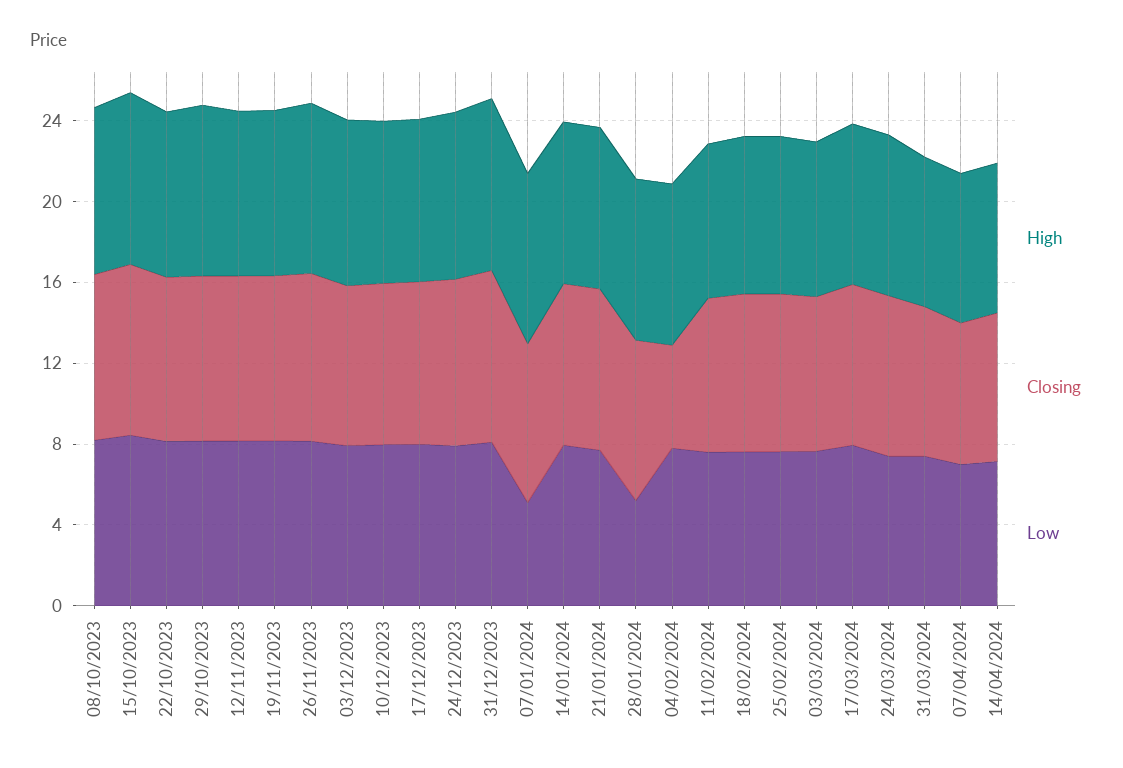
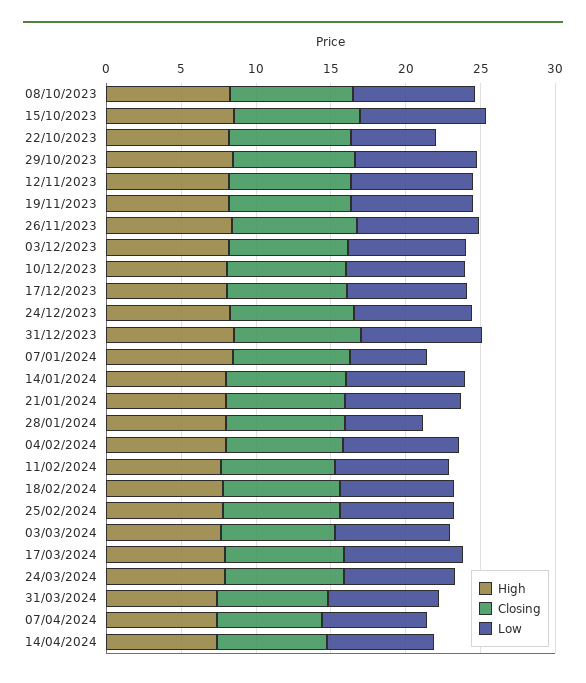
  {
    "High": {
      "08/10/2023": 8,
      "15/10/2023": 8,
      "22/10/2023": 8,
      "29/10/2023": 8,
      "12/11/2023": 8,
      "19/11/2023": 8,
      "26/11/2023": 8,
      "03/12/2023": 8,
      "10/12/2023": 8,
      "17/12/2023": 8,
      "24/12/2023": 8,
      "31/12/2023": 9,
      "07/01/2024": 8,
      "14/01/2024": 8,
      "21/01/2024": 8,
      "28/01/2024": 8,
      "04/02/2024": 8,
      "11/02/2024": 8,
      "18/02/2024": 8,
      "25/02/2024": 8,
      "03/03/2024": 8,
      "17/03/2024": 8,
      "24/03/2024": 8,
      "31/03/2024": 7,
      "07/04/2024": 7,
      "14/04/2024": 7
    },
    "Closing": {
      "08/10/2023": 8,
      "15/10/2023": 8,
      "22/10/2023": 8,
      "29/10/2023": 8,
      "12/11/2023": 8,
      "19/11/2023": 8,
      "26/11/2023": 8,
      "03/12/2023": 8,
      "10/12/2023": 8,
      "17/12/2023": 8,
      "24/12/2023": 8,
      "31/12/2023": 9,
      "07/01/2024": 8,
      "14/01/2024": 8,
      "21/01/2024": 8,
      "28/01/2024": 8,
-     "04/02/2024": 5,
+     "04/02/2024": 8,
      "11/02/2024": 8,
      "18/02/2024": 8,
      "25/02/2024": 8,
      "03/03/2024": 8,
      "17/03/2024": 8,
      "24/03/2024": 8,
      "31/03/2024": 7,
      "07/04/2024": 7,
      "14/04/2024": 7
    },
    "Low": {
      "08/10/2023": 8,
      "15/10/2023": 8,
-     "22/10/2023": 8,
+     "22/10/2023": 6,
      "29/10/2023": 8,
      "12/11/2023": 8,
      "19/11/2023": 8,
      "26/11/2023": 8,
      "03/12/2023": 8,
      "10/12/2023": 8,
      "17/12/2023": 8,
      "24/12/2023": 8,
      "31/12/2023": 8,
      "07/01/2024": 5,
      "14/01/2024": 8,
      "21/01/2024": 8,
      "28/01/2024": 5,
      "04/02/2024": 8,
      "11/02/2024": 8,
      "18/02/2024": 8,
      "25/02/2024": 8,
      "03/03/2024": 8,
      "17/03/2024": 8,
      "24/03/2024": 7,
      "31/03/2024": 7,
      "07/04/2024": 7,
      "14/04/2024": 7
    }
  }

